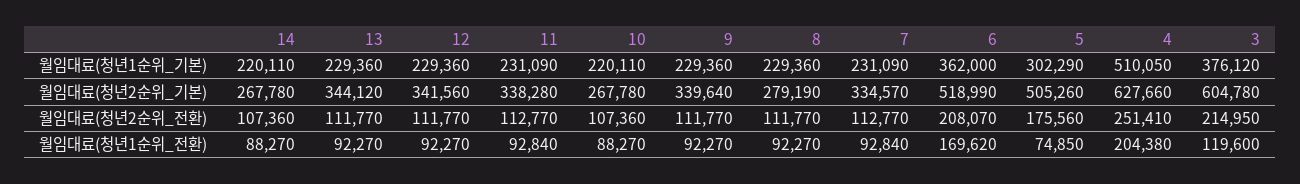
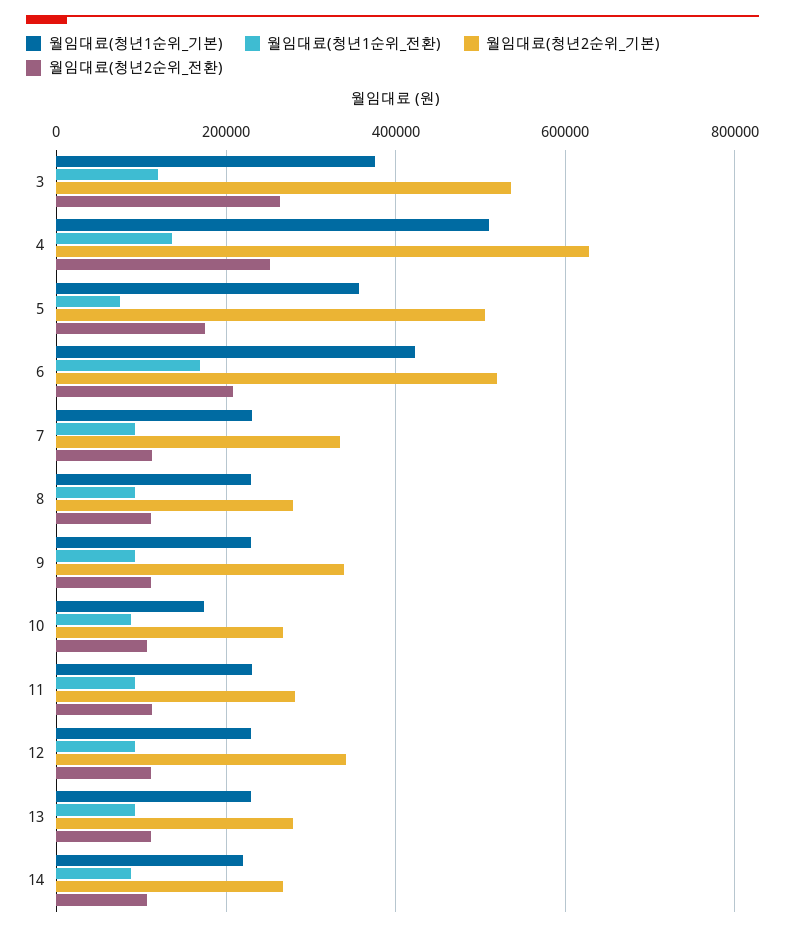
  {
    "월임대료(청년1순위_기본)": {
      "14": 220110,
      "13": 229360,
      "12": 229360,
      "11": 231090,
-     "10": 220110,
+     "10": 180000,
      "9": 229360,
      "8": 229360,
      "7": 231090,
-     "6": 362000,
+     "6": 420000,
-     "5": 302290,
+     "5": 360000,
      "4": 510050,
      "3": 376120
    },
    "월임대료(청년2순위_기본)": {
      "14": 267780,
-     "13": 344120,
+     "13": 280000,
      "12": 341560,
-     "11": 338280,
+     "11": 280000,
      "10": 267780,
      "9": 339640,
      "8": 279190,
      "7": 334570,
      "6": 518990,
      "5": 505260,
      "4": 627660,
-     "3": 604780
+     "3": 540000
    },
    "월임대료(청년2순위_전환)": {
      "14": 107360,
      "13": 111770,
      "12": 111770,
      "11": 112770,
      "10": 107360,
      "9": 111770,
      "8": 111770,
      "7": 112770,
      "6": 208070,
      "5": 175560,
      "4": 251410,
-     "3": 214950
+     "3": 260000
    },
    "월임대료(청년1순위_전환)": {
      "14": 88270,
      "13": 92270,
      "12": 92270,
      "11": 92840,
      "10": 88270,
      "9": 92270,
      "8": 92270,
      "7": 92840,
      "6": 169620,
      "5": 74850,
-     "4": 204380,
+     "4": 140000,
      "3": 119600
    }
  }

